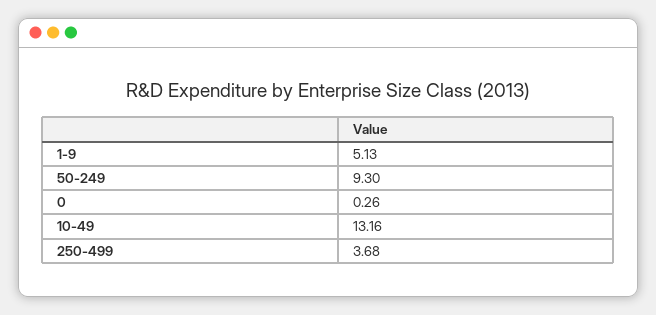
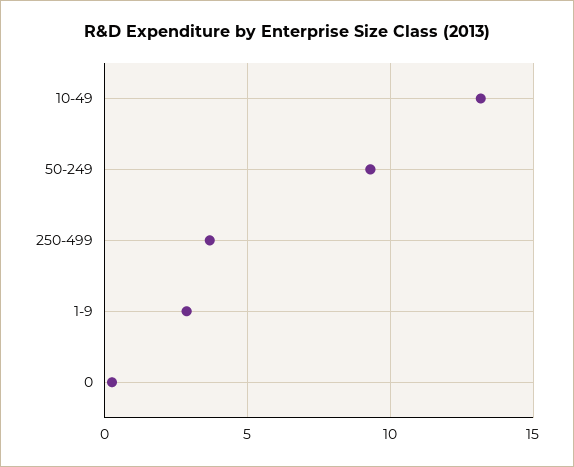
  {
-   "1-9": 5.13,
+   "1-9": 3,
    "50-249": 9.3,
    "0": 0.26,
    "10-49": 13.16,
    "250-499": 3.68
  }

